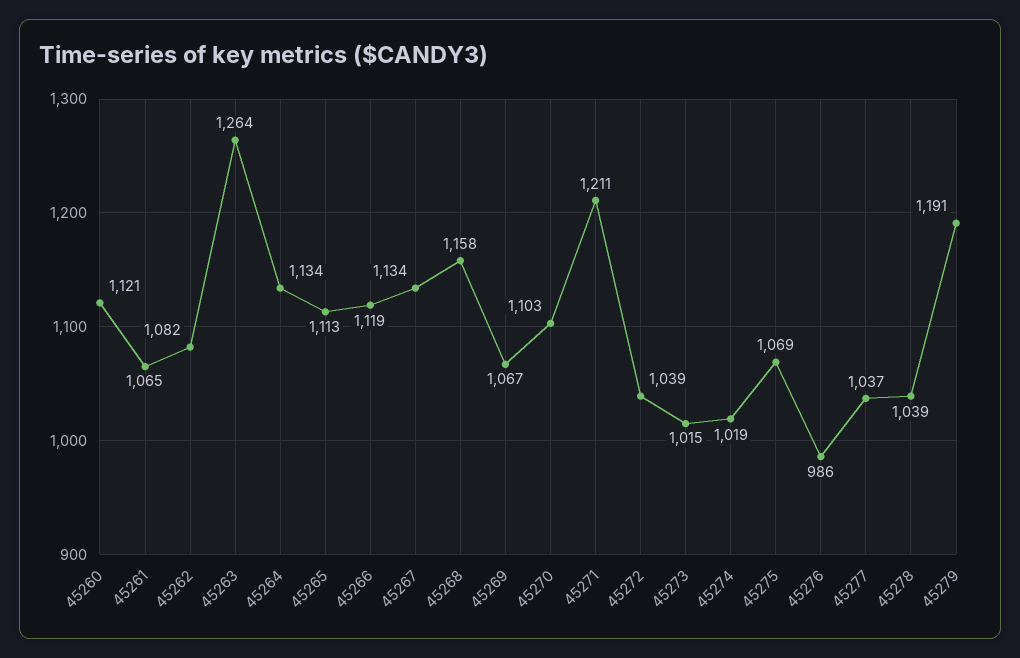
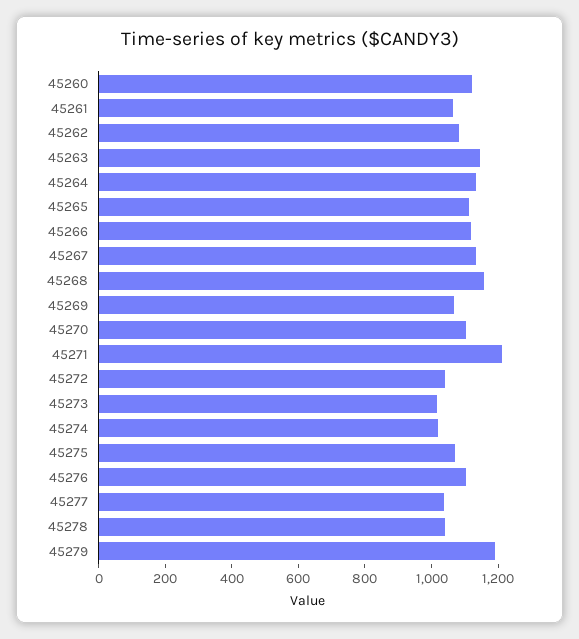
  {
    "45260": 1121,
    "45261": 1065,
    "45262": 1082,
-   "45263": 1264,
+   "45263": 1150,
    "45264": 1134,
    "45265": 1113,
    "45266": 1119,
    "45267": 1134,
    "45268": 1158,
    "45269": 1067,
    "45270": 1103,
    "45271": 1211,
    "45272": 1039,
    "45273": 1015,
    "45274": 1019,
    "45275": 1069,
-   "45276": 986,
+   "45276": 1100,
    "45277": 1037,
    "45278": 1039,
    "45279": 1191
  }

